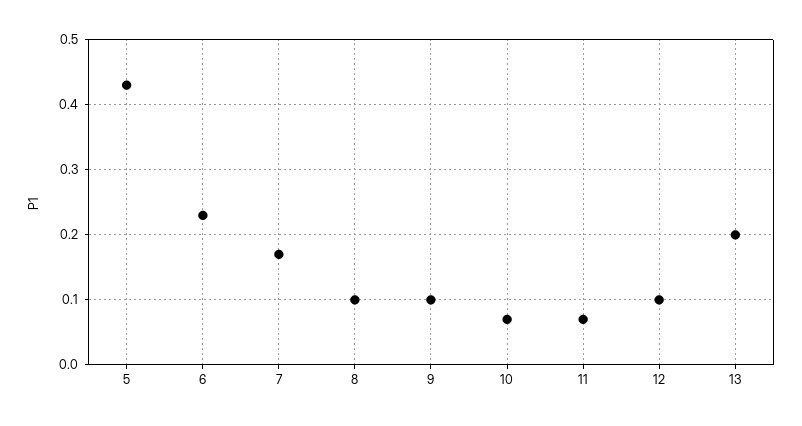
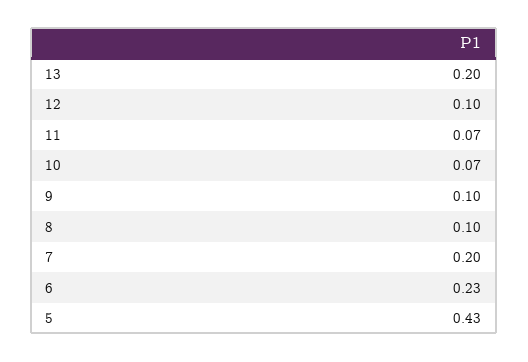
  {
    "5": 0.43,
    "6": 0.23,
-   "7": 0.17,
+   "7": 0.2,
    "8": 0.1,
    "9": 0.1,
    "10": 0.07,
    "11": 0.07,
    "12": 0.1,
    "13": 0.2
  }

